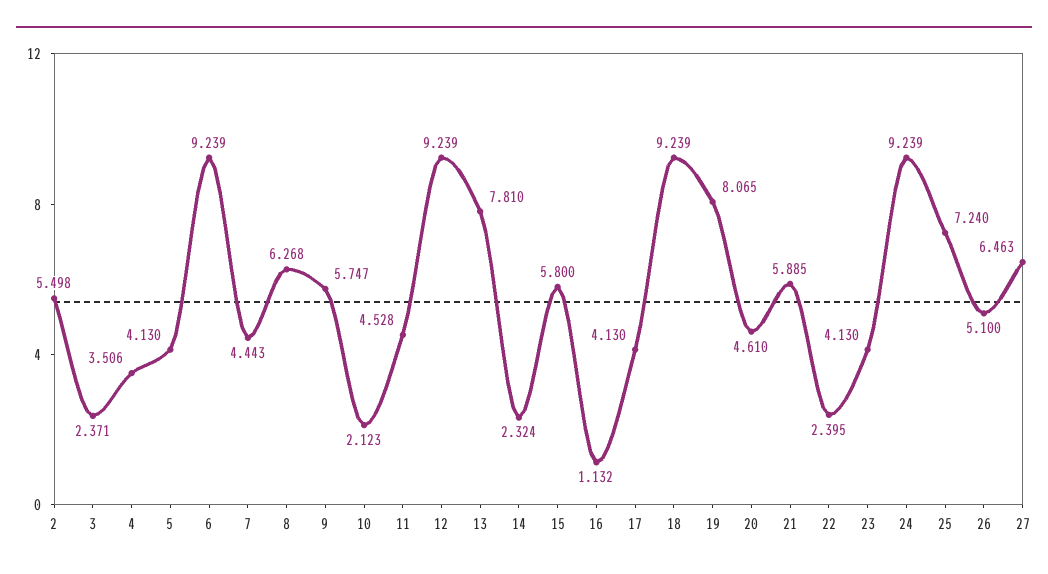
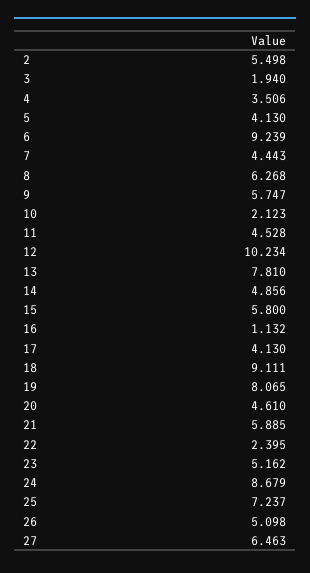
  {
    "2": 5.498,
-   "3": 2.371,
+   "3": 1.94,
    "4": 3.506,
    "5": 4.13,
    "6": 9.239,
    "7": 4.443,
    "8": 6.268,
    "9": 5.747,
    "10": 2.123,
    "11": 4.528,
-   "12": 9.239,
+   "12": 10.234,
    "13": 7.81,
-   "14": 2.324,
+   "14": 4.856,
    "15": 5.8,
    "16": 1.132,
    "17": 4.13,
-   "18": 9.239,
+   "18": 9.111,
    "19": 8.065,
    "20": 4.61,
    "21": 5.885,
    "22": 2.395,
-   "23": 4.13,
+   "23": 5.162,
-   "24": 9.239,
+   "24": 8.679,
-   "25": 7.24,
+   "25": 7.237,
-   "26": 5.1,
+   "26": 5.098,
    "27": 6.463
  }

